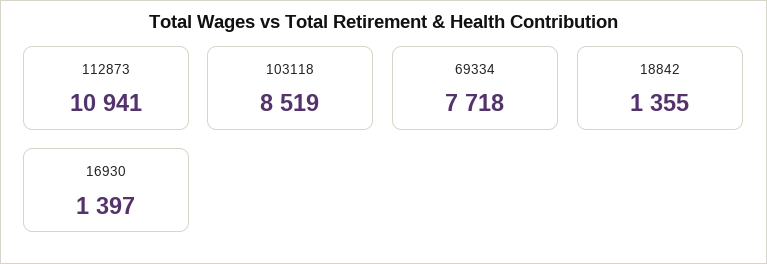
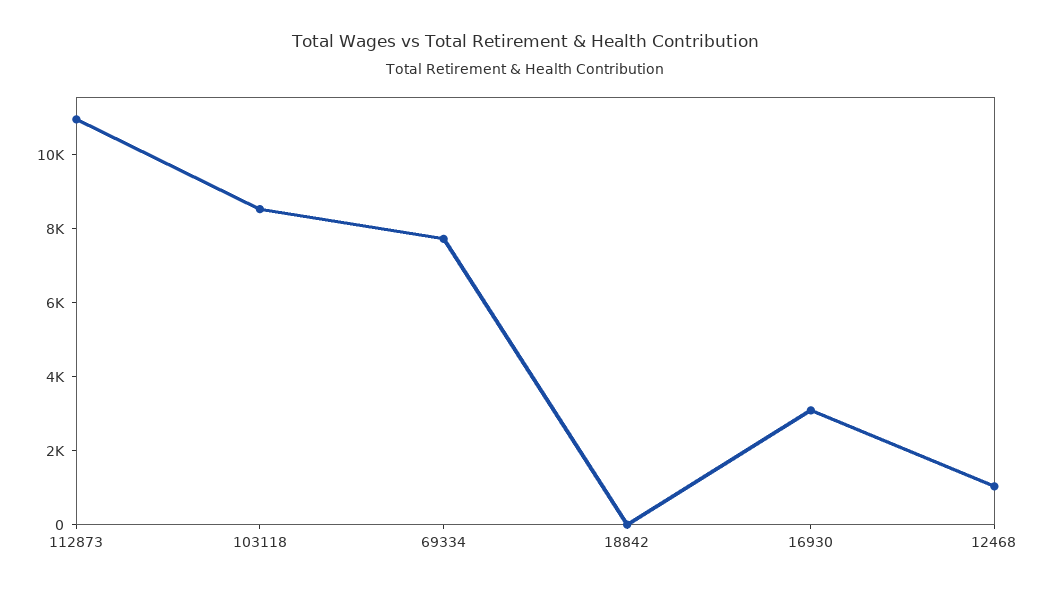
  {
    "112873": 10941,
    "103118": 8519,
    "69334": 7718,
-   "18842": 1355,
+   "18842": 0,
-   "16930": 1397
+   "16930": 3000,
+   "12468": 1000
  }

